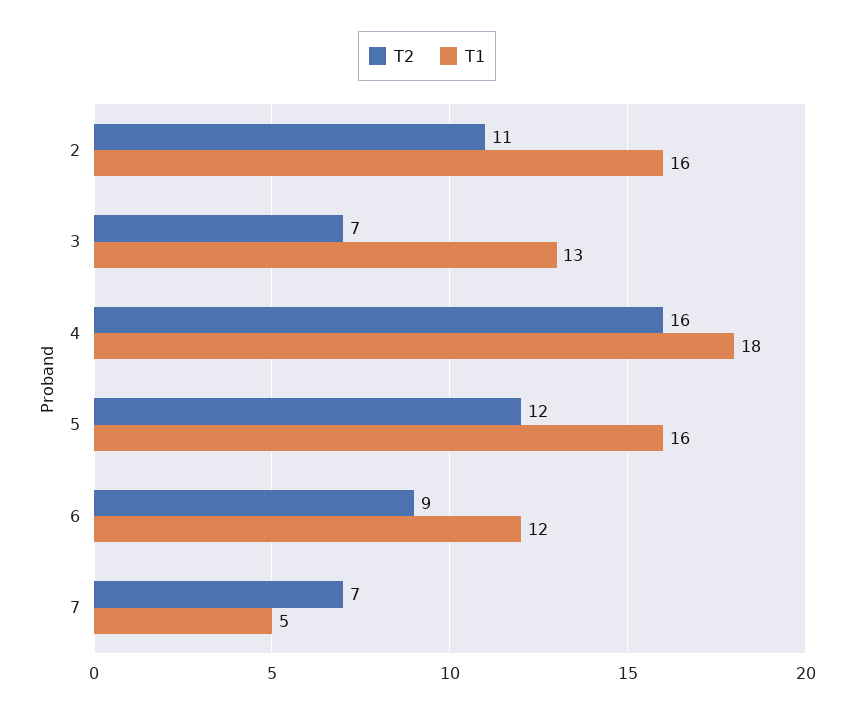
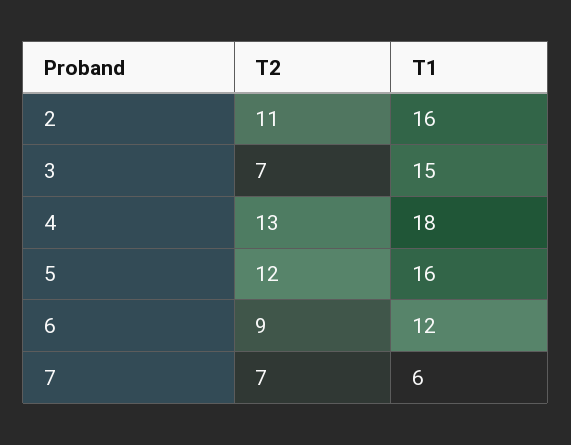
  {
    "T2": {
      "2": 11,
      "3": 7,
-     "4": 16,
+     "4": 13,
      "5": 12,
      "6": 9,
      "7": 7
    },
    "T1": {
      "2": 16,
-     "3": 13,
+     "3": 15,
      "4": 18,
      "5": 16,
      "6": 12,
-     "7": 5
+     "7": 6
    }
  }

